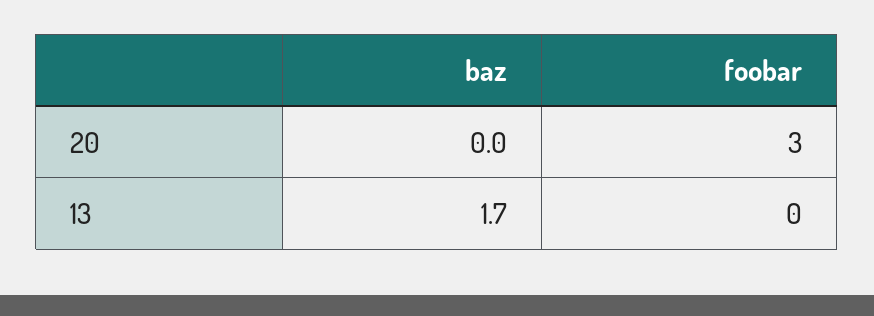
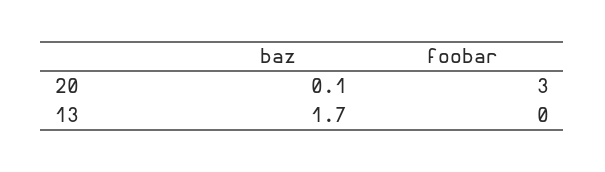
  {
    "baz": {
-     "20": 0,
+     "20": 0.1,
      "13": 1.7
    },
    "foobar": {
      "20": 3,
      "13": 0
    }
  }

